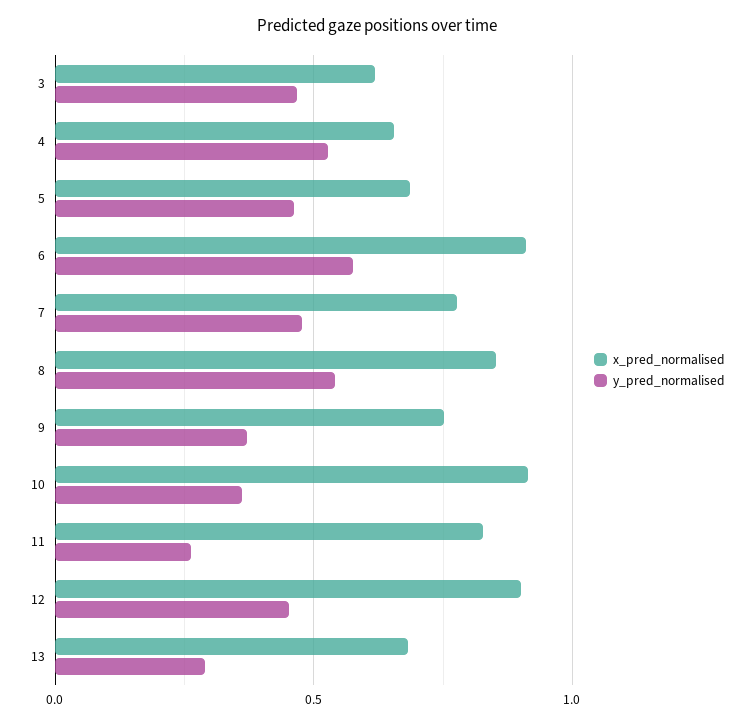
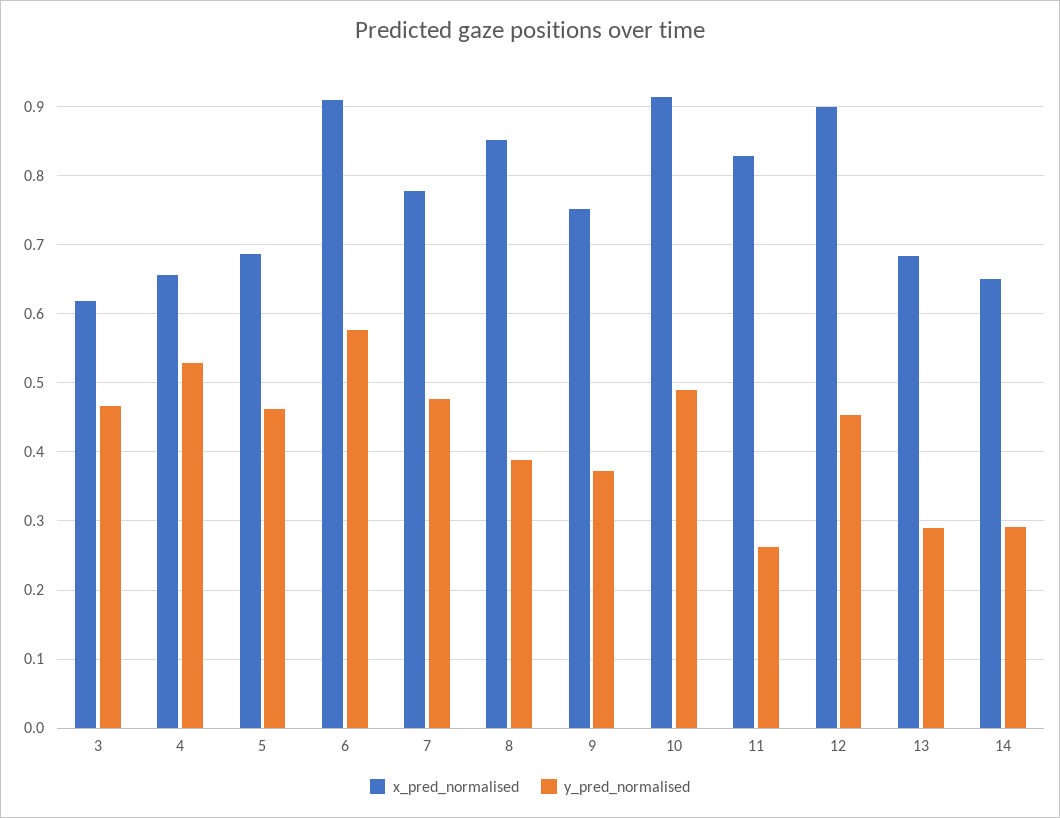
  {
    "x_pred_normalised": {
      "3": 0.62,
      "4": 0.66,
      "5": 0.69,
      "6": 0.91,
      "7": 0.78,
      "8": 0.85,
      "9": 0.75,
      "10": 0.91,
      "11": 0.83,
      "12": 0.9,
-     "13": 0.68
+     "13": 0.68,
+     "14": 0.65
    },
    "y_pred_normalised": {
      "3": 0.47,
      "4": 0.53,
      "5": 0.46,
      "6": 0.58,
      "7": 0.48,
-     "8": 0.55,
+     "8": 0.39,
      "9": 0.37,
-     "10": 0.35,
+     "10": 0.49,
      "11": 0.26,
      "12": 0.45,
-     "13": 0.29
+     "13": 0.29,
+     "14": 0.29
    }
  }

